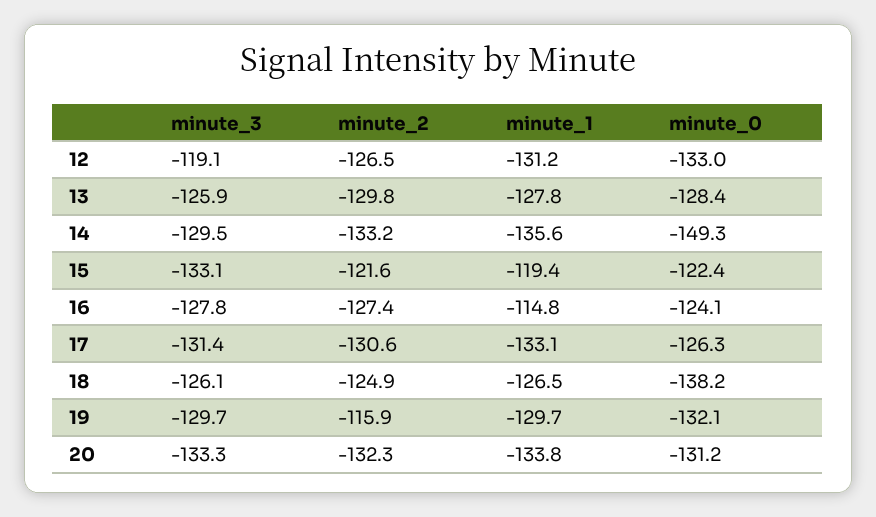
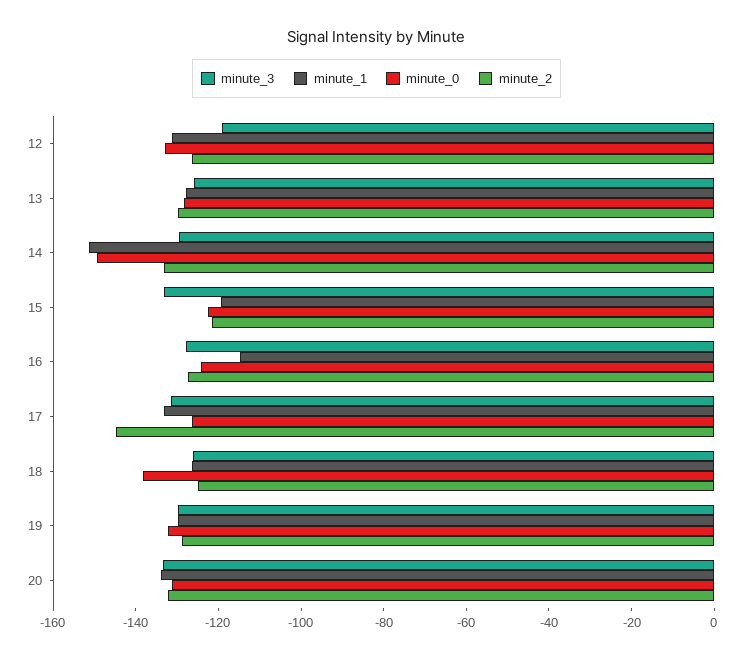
  {
    "minute_3": {
      "12": -119.1,
      "13": -125.9,
      "14": -129.5,
      "15": -133.1,
      "16": -127.8,
      "17": -131.4,
      "18": -126.1,
      "19": -129.7,
      "20": -133.3
    },
    "minute_2": {
      "12": -126.5,
      "13": -129.8,
      "14": -133.2,
      "15": -121.6,
      "16": -127.4,
-     "17": -130.6,
+     "17": -145,
      "18": -124.9,
-     "19": -115.9,
+     "19": -130,
      "20": -132.3
    },
    "minute_1": {
      "12": -131.2,
      "13": -127.8,
-     "14": -135.6,
+     "14": -150,
      "15": -119.4,
      "16": -114.8,
      "17": -133.1,
      "18": -126.5,
      "19": -129.7,
      "20": -133.8
    },
    "minute_0": {
      "12": -133,
      "13": -128.4,
      "14": -149.3,
      "15": -122.4,
      "16": -124.1,
      "17": -126.3,
      "18": -138.2,
      "19": -132.1,
      "20": -131.2
    }
  }

